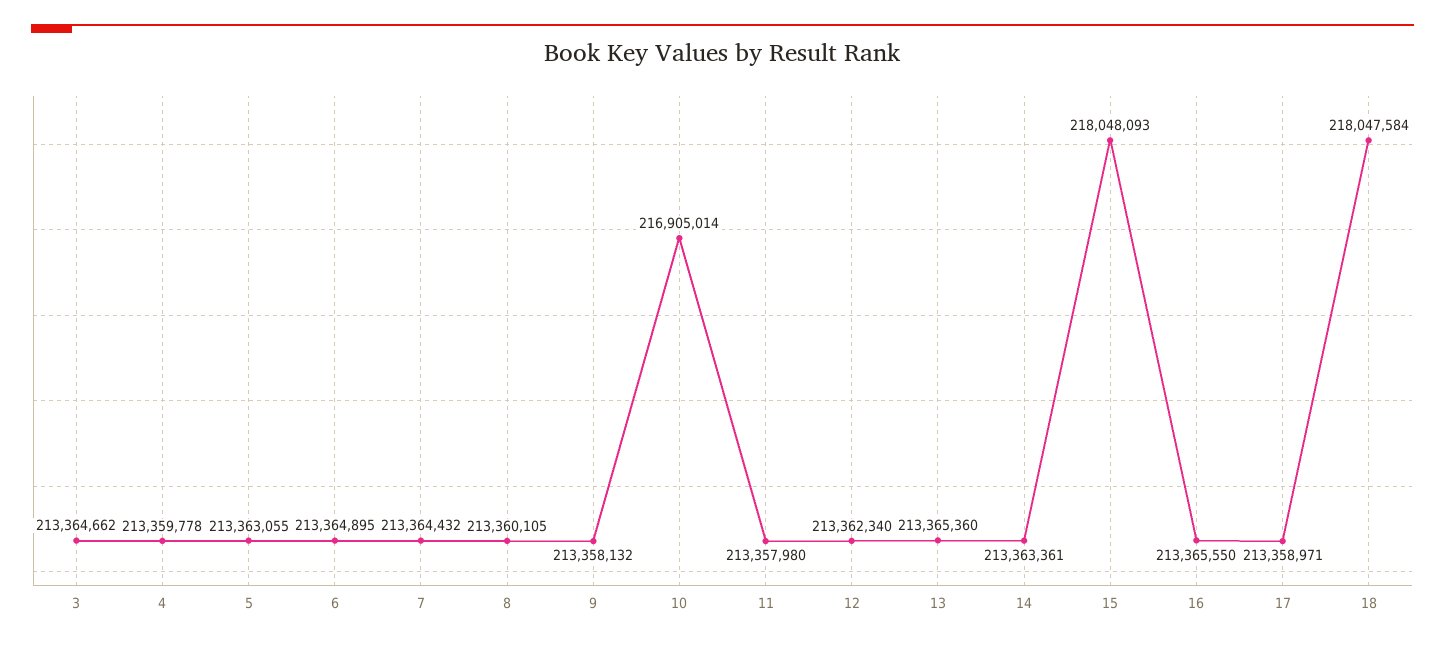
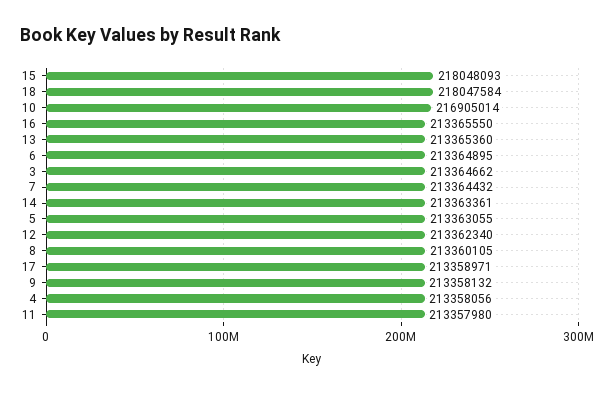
  {
    "3": 213364662,
-   "4": 213359778,
+   "4": 213358056,
    "5": 213363055,
    "6": 213364895,
    "7": 213364432,
    "8": 213360105,
    "9": 213358132,
    "10": 216905014,
    "11": 213357980,
    "12": 213362340,
    "13": 213365360,
    "14": 213363361,
    "15": 218048093,
    "16": 213365550,
    "17": 213358971,
    "18": 218047584
  }

